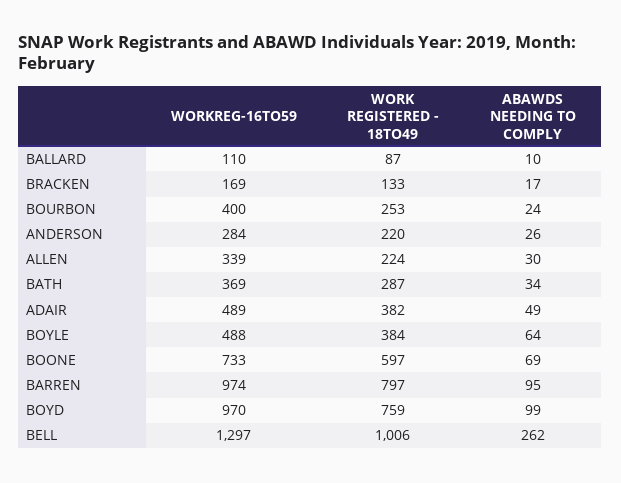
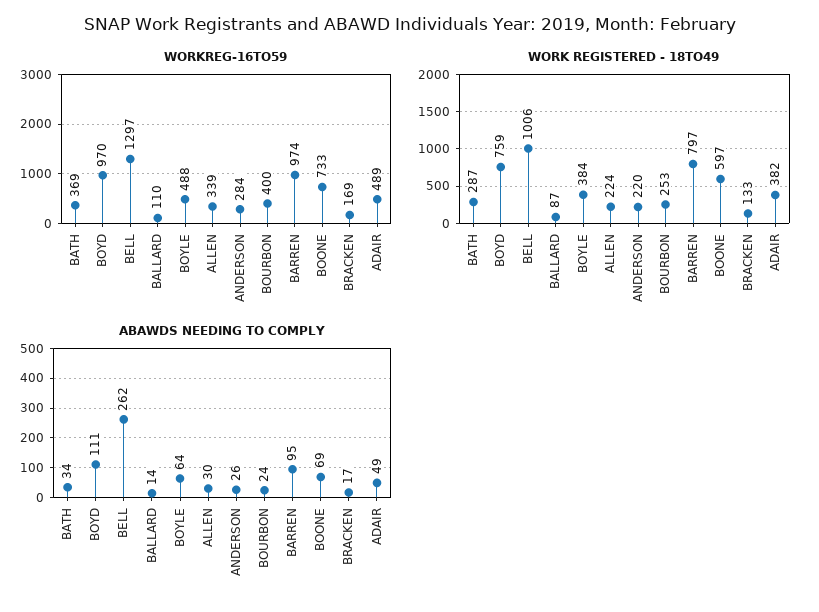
  {
    "WORKREG-16TO59": {
      "BALLARD": 110,
      "BRACKEN": 169,
      "BOURBON": 400,
      "ANDERSON": 284,
      "ALLEN": 339,
      "BATH": 369,
      "ADAIR": 489,
      "BOYLE": 488,
      "BOONE": 733,
      "BARREN": 974,
      "BOYD": 970,
      "BELL": 1297
    },
    "WORK REGISTERED - 18TO49": {
      "BALLARD": 87,
      "BRACKEN": 133,
      "BOURBON": 253,
      "ANDERSON": 220,
      "ALLEN": 224,
      "BATH": 287,
      "ADAIR": 382,
      "BOYLE": 384,
      "BOONE": 597,
      "BARREN": 797,
      "BOYD": 759,
      "BELL": 1006
    },
    "ABAWDS NEEDING TO COMPLY": {
-     "BALLARD": 10,
+     "BALLARD": 14,
      "BRACKEN": 17,
      "BOURBON": 24,
      "ANDERSON": 26,
      "ALLEN": 30,
      "BATH": 34,
      "ADAIR": 49,
      "BOYLE": 64,
      "BOONE": 69,
      "BARREN": 95,
-     "BOYD": 99,
+     "BOYD": 111,
      "BELL": 262
    }
  }

